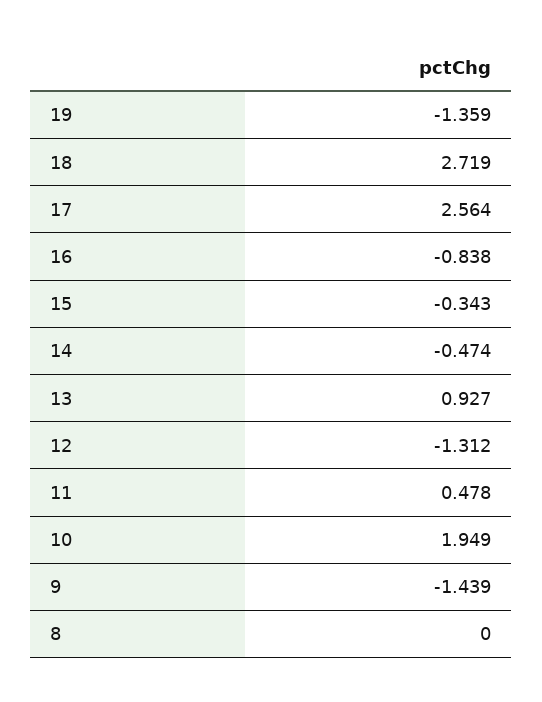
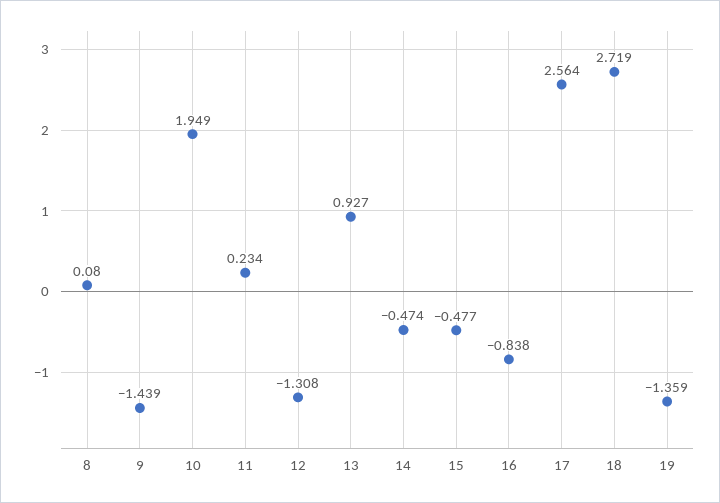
  {
    "19": -1.359,
    "18": 2.719,
    "17": 2.564,
    "16": -0.838,
-   "15": -0.343,
+   "15": -0.477,
    "14": -0.474,
    "13": 0.927,
-   "12": -1.312,
+   "12": -1.308,
-   "11": 0.478,
+   "11": 0.234,
    "10": 1.949,
    "9": -1.439,
-   "8": 0
+   "8": 0.08
  }

